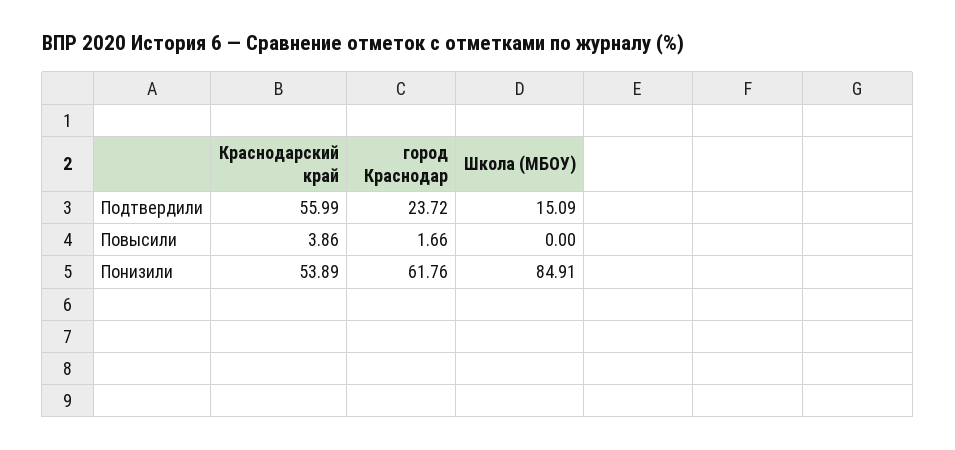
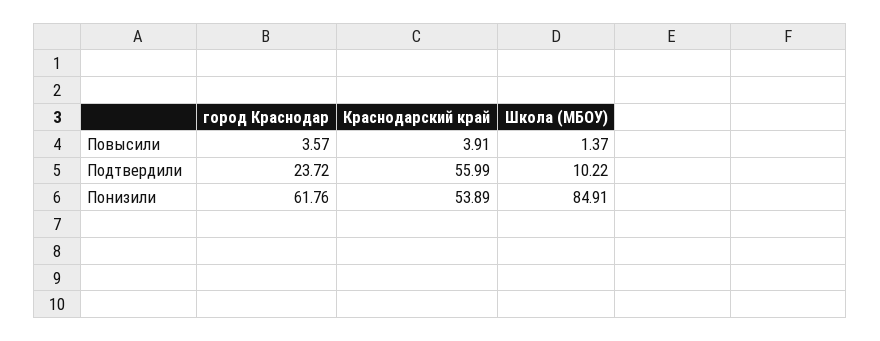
  {
    "Краснодарский край": {
      "Подтвердили": 55.99,
-     "Повысили": 3.86,
+     "Повысили": 3.91,
      "Понизили": 53.89
    },
    "город Краснодар": {
      "Подтвердили": 23.72,
-     "Повысили": 1.66,
+     "Повысили": 3.57,
      "Понизили": 61.76
    },
    "Школа (МБОУ)": {
-     "Подтвердили": 15.09,
+     "Подтвердили": 10.22,
-     "Повысили": 0,
+     "Повысили": 1.37,
      "Понизили": 84.91
    }
  }

